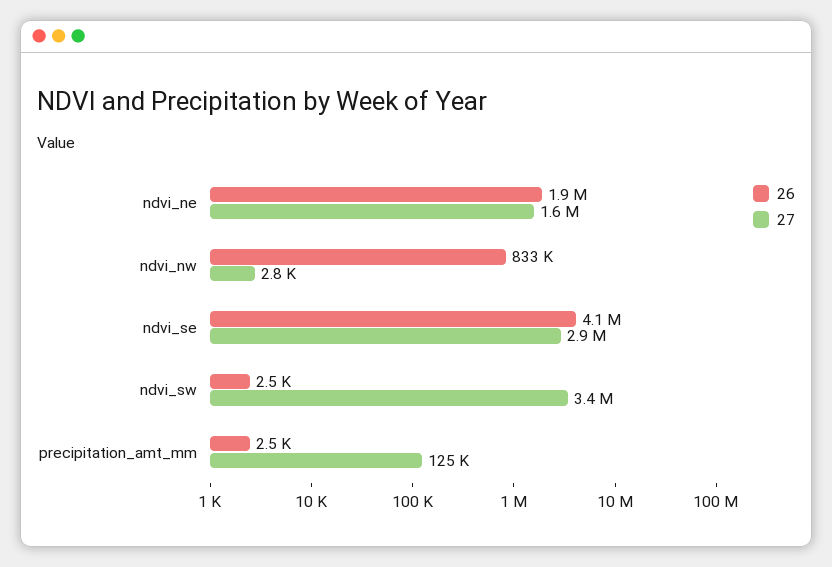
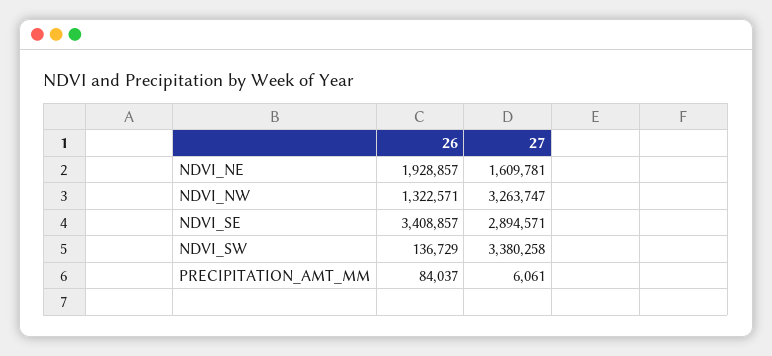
  {
    "26": {
      "ndvi_ne": 1928857,
-     "ndvi_nw": 833000,
+     "ndvi_nw": 1322571,
-     "ndvi_se": 4100000,
+     "ndvi_se": 3408857,
-     "ndvi_sw": 2500,
+     "ndvi_sw": 136729,
-     "precipitation_amt_mm": 2500
+     "precipitation_amt_mm": 84037
    },
    "27": {
      "ndvi_ne": 1609781,
-     "ndvi_nw": 2800,
+     "ndvi_nw": 3263747,
      "ndvi_se": 2894571,
      "ndvi_sw": 3380258,
-     "precipitation_amt_mm": 125000
+     "precipitation_amt_mm": 6061
    }
  }

